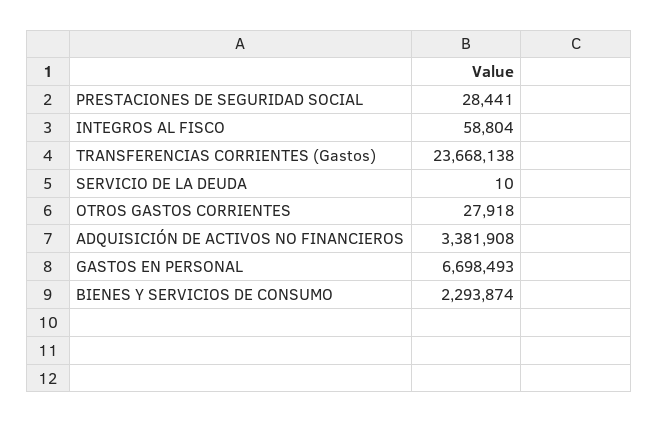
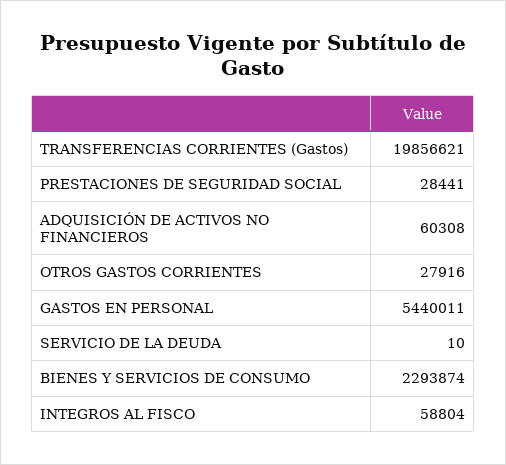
  {
    "PRESTACIONES DE SEGURIDAD SOCIAL": 28441,
    "INTEGROS AL FISCO": 58804,
-   "TRANSFERENCIAS CORRIENTES (Gastos)": 23668138,
+   "TRANSFERENCIAS CORRIENTES (Gastos)": 19856621,
    "SERVICIO DE LA DEUDA": 10,
-   "OTROS GASTOS CORRIENTES": 27918,
+   "OTROS GASTOS CORRIENTES": 27916,
-   "ADQUISICIÓN DE ACTIVOS NO FINANCIEROS": 3381908,
+   "ADQUISICIÓN DE ACTIVOS NO FINANCIEROS": 60308,
-   "GASTOS EN PERSONAL": 6698493,
+   "GASTOS EN PERSONAL": 5440011,
    "BIENES Y SERVICIOS DE CONSUMO": 2293874
  }

